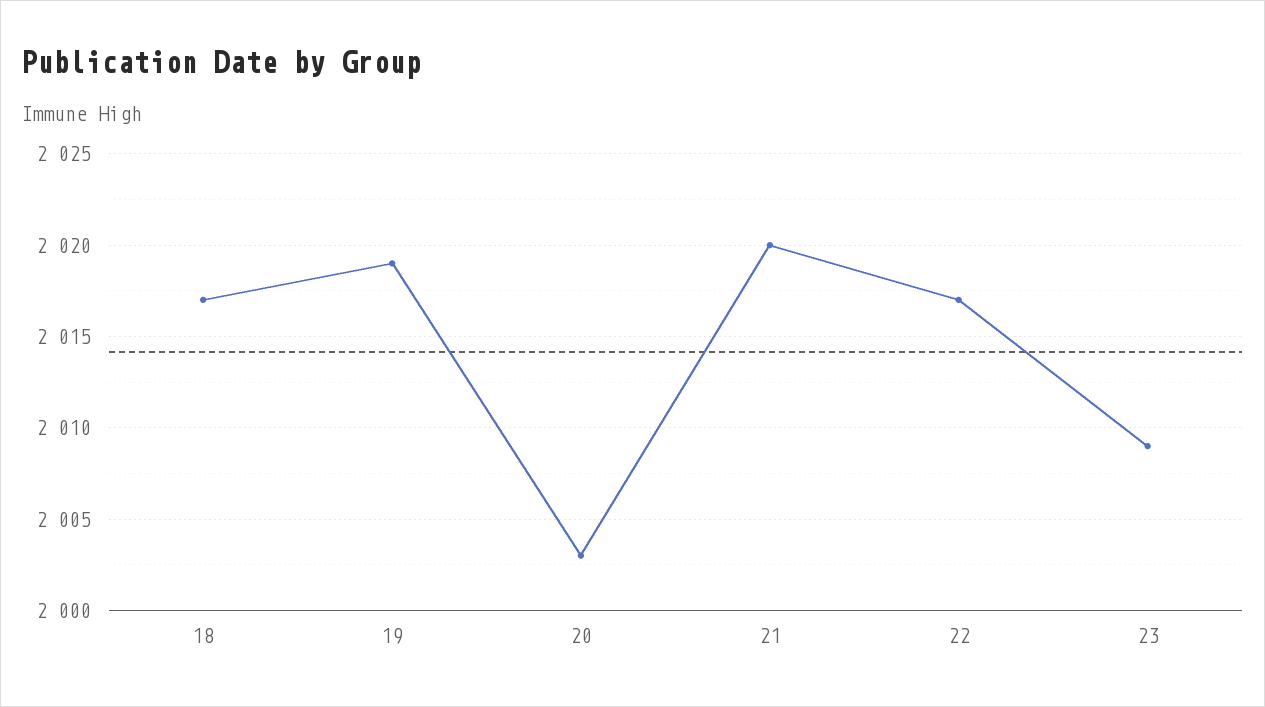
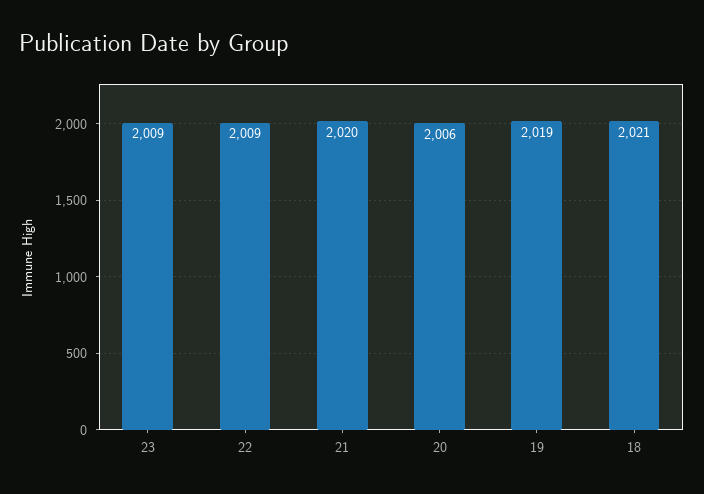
  {
-   "18": 2017,
+   "18": 2021,
    "19": 2019,
-   "20": 2003,
+   "20": 2006,
    "21": 2020,
-   "22": 2017,
+   "22": 2009,
    "23": 2009
  }

